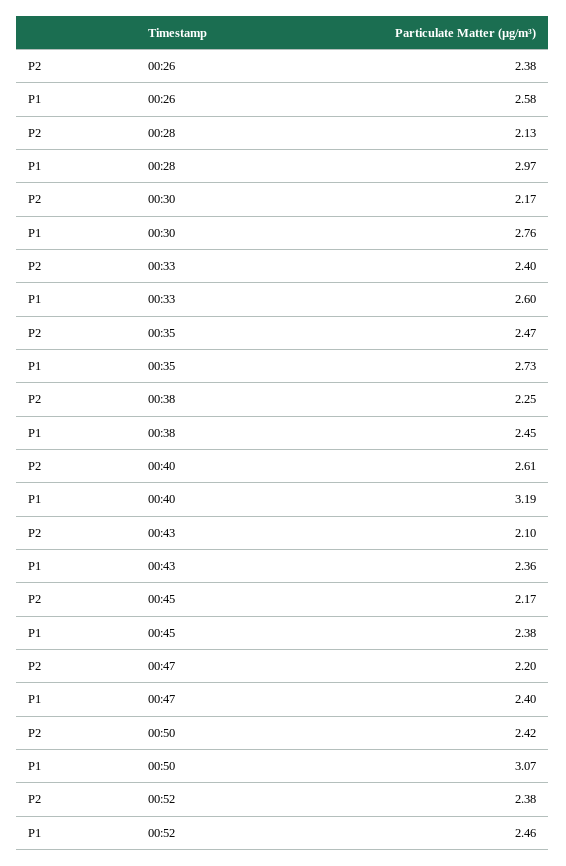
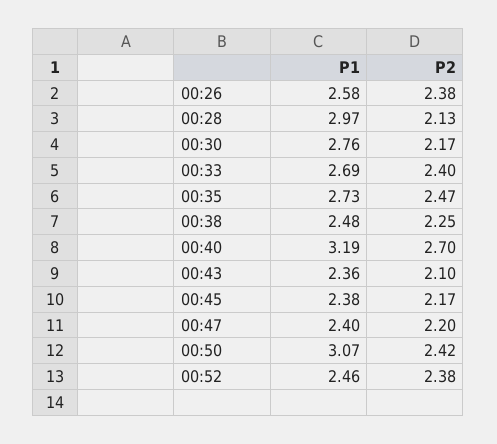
  {
    "P2": {
      "00:26": 2.38,
      "00:28": 2.13,
      "00:30": 2.17,
      "00:33": 2.4,
      "00:35": 2.47,
      "00:38": 2.25,
-     "00:40": 2.61,
+     "00:40": 2.7,
      "00:43": 2.1,
      "00:45": 2.17,
      "00:47": 2.2,
      "00:50": 2.42,
      "00:52": 2.38
    },
    "P1": {
      "00:26": 2.58,
      "00:28": 2.97,
      "00:30": 2.76,
-     "00:33": 2.6,
+     "00:33": 2.69,
      "00:35": 2.73,
-     "00:38": 2.45,
+     "00:38": 2.48,
      "00:40": 3.19,
      "00:43": 2.36,
      "00:45": 2.38,
      "00:47": 2.4,
      "00:50": 3.07,
      "00:52": 2.46
    }
  }

